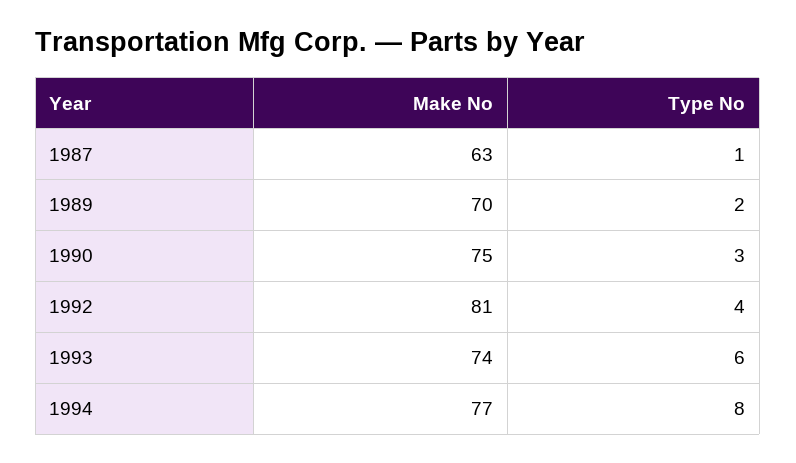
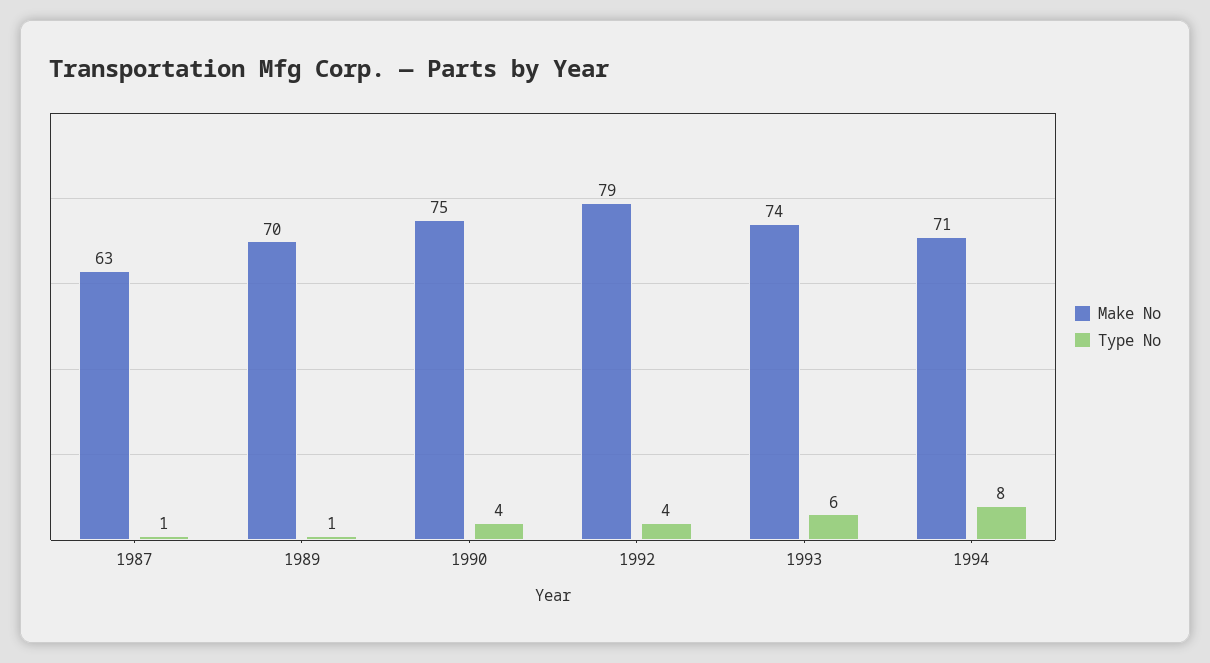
  {
    "Make No": {
      "1987": 63,
      "1989": 70,
      "1990": 75,
-     "1992": 81,
+     "1992": 79,
      "1993": 74,
-     "1994": 77
+     "1994": 71
    },
    "Type No": {
      "1987": 1,
-     "1989": 2,
+     "1989": 1,
-     "1990": 3,
+     "1990": 4,
      "1992": 4,
      "1993": 6,
      "1994": 8
    }
  }

